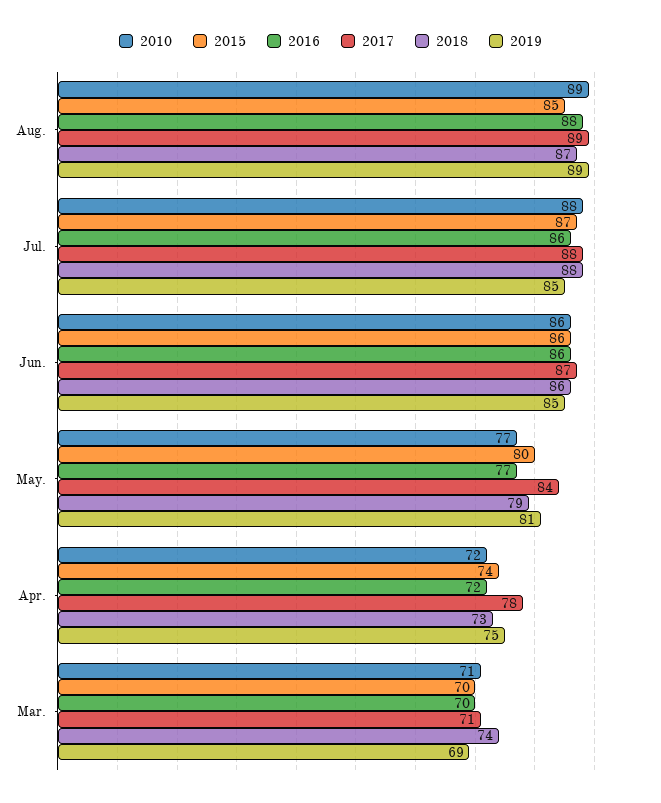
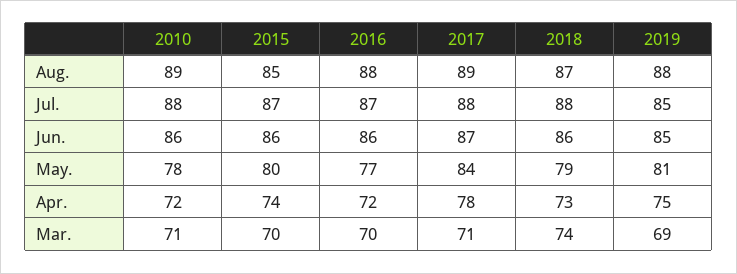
  {
    "2010": {
      "Aug.": 89,
      "Jul.": 88,
      "Jun.": 86,
-     "May.": 77,
+     "May.": 78,
      "Apr.": 72,
      "Mar.": 71
    },
    "2015": {
      "Aug.": 85,
      "Jul.": 87,
      "Jun.": 86,
      "May.": 80,
      "Apr.": 74,
      "Mar.": 70
    },
    "2016": {
      "Aug.": 88,
-     "Jul.": 86,
+     "Jul.": 87,
      "Jun.": 86,
      "May.": 77,
      "Apr.": 72,
      "Mar.": 70
    },
    "2017": {
      "Aug.": 89,
      "Jul.": 88,
      "Jun.": 87,
      "May.": 84,
      "Apr.": 78,
      "Mar.": 71
    },
    "2018": {
      "Aug.": 87,
      "Jul.": 88,
      "Jun.": 86,
      "May.": 79,
      "Apr.": 73,
      "Mar.": 74
    },
    "2019": {
-     "Aug.": 89,
+     "Aug.": 88,
      "Jul.": 85,
      "Jun.": 85,
      "May.": 81,
      "Apr.": 75,
      "Mar.": 69
    }
  }

